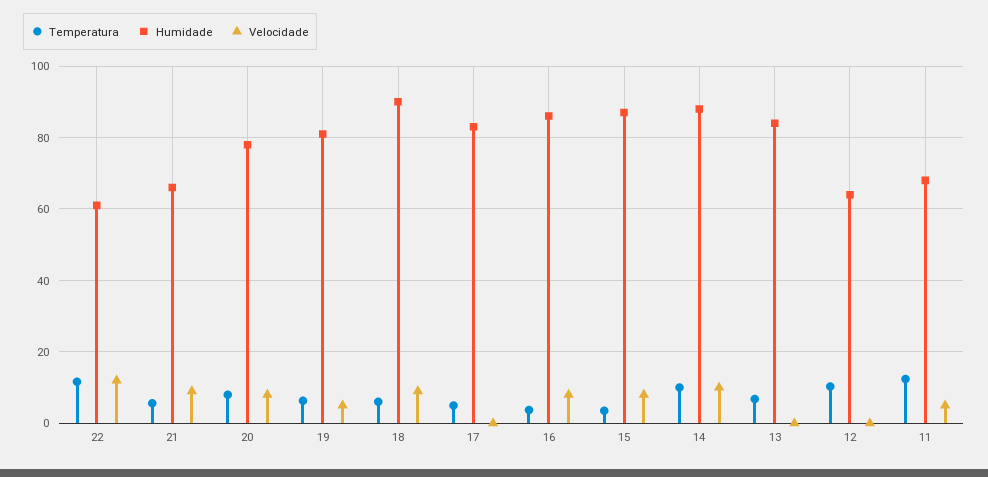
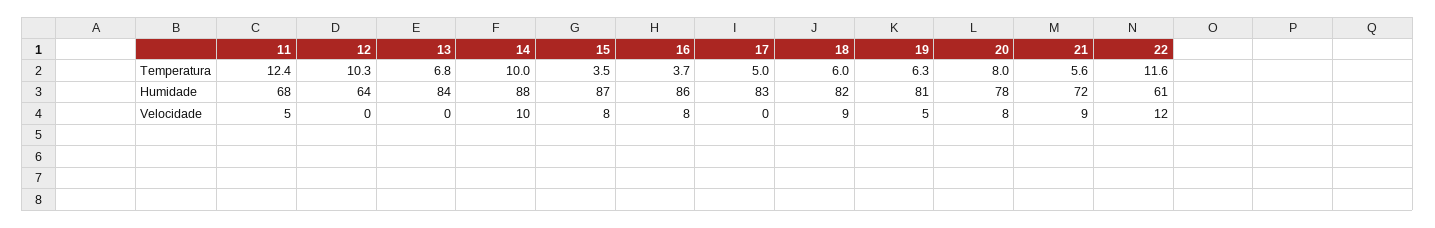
  {
    "Temperatura": {
      "22": 11.6,
      "21": 5.6,
      "20": 8,
      "19": 6.3,
      "18": 6,
      "17": 5,
      "16": 3.7,
      "15": 3.5,
      "14": 10,
      "13": 6.8,
      "12": 10.3,
      "11": 12.4
    },
    "Humidade": {
      "22": 61,
-     "21": 66,
+     "21": 72,
      "20": 78,
      "19": 81,
-     "18": 90,
+     "18": 82,
      "17": 83,
      "16": 86,
      "15": 87,
      "14": 88,
      "13": 84,
      "12": 64,
      "11": 68
    },
    "Velocidade": {
      "22": 12,
      "21": 9,
      "20": 8,
      "19": 5,
      "18": 9,
      "17": 0,
      "16": 8,
      "15": 8,
      "14": 10,
      "13": 0,
      "12": 0,
      "11": 5
    }
  }

